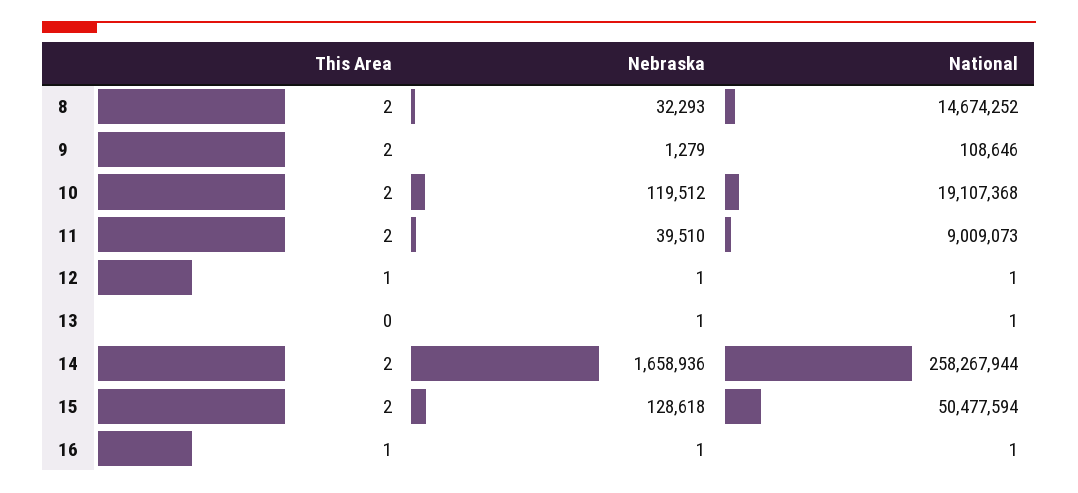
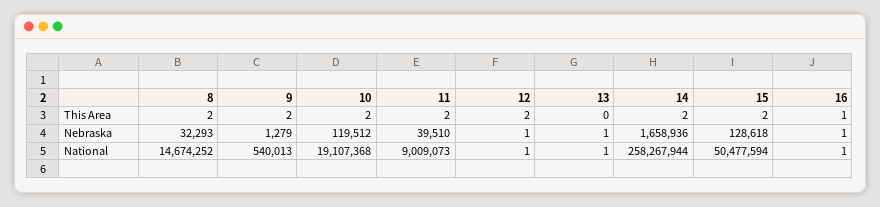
  {
    "This Area": {
      "8": 2,
      "9": 2,
      "10": 2,
      "11": 2,
-     "12": 1,
+     "12": 2,
      "13": 0,
      "14": 2,
      "15": 2,
      "16": 1
    },
    "Nebraska": {
      "8": 32293,
      "9": 1279,
      "10": 119512,
      "11": 39510,
      "12": 1,
      "13": 1,
      "14": 1658936,
      "15": 128618,
      "16": 1
    },
    "National": {
      "8": 14674252,
-     "9": 108646,
+     "9": 540013,
      "10": 19107368,
      "11": 9009073,
      "12": 1,
      "13": 1,
      "14": 258267944,
      "15": 50477594,
      "16": 1
    }
  }

